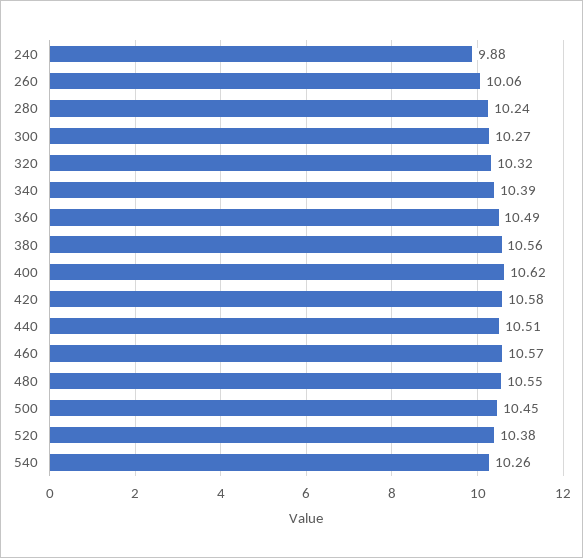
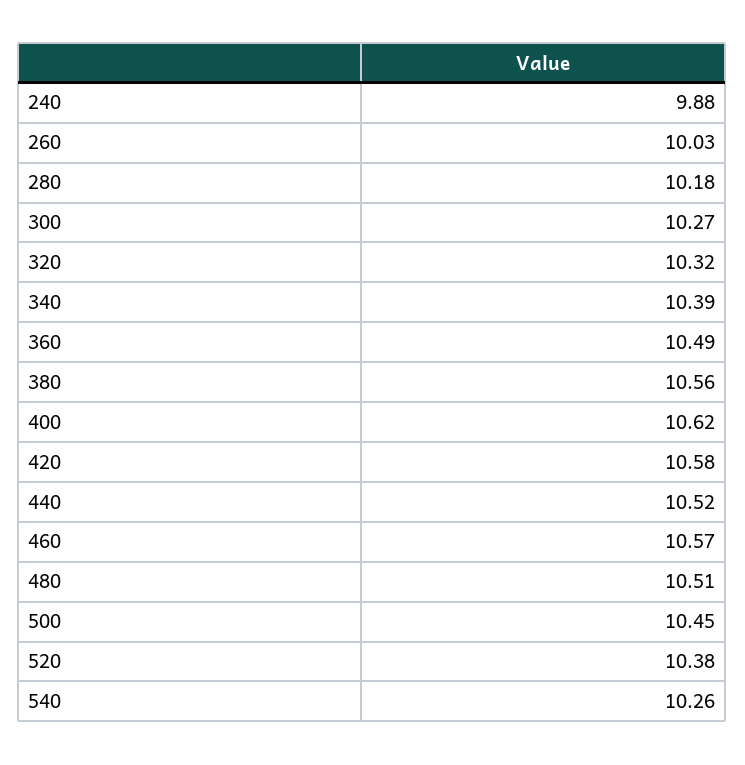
  {
    "240": 9.88,
-   "260": 10.06,
+   "260": 10.03,
-   "280": 10.24,
+   "280": 10.18,
    "300": 10.27,
    "320": 10.32,
    "340": 10.39,
    "360": 10.49,
    "380": 10.56,
    "400": 10.62,
    "420": 10.58,
-   "440": 10.51,
+   "440": 10.52,
    "460": 10.57,
-   "480": 10.55,
+   "480": 10.51,
    "500": 10.45,
    "520": 10.38,
    "540": 10.26
  }

